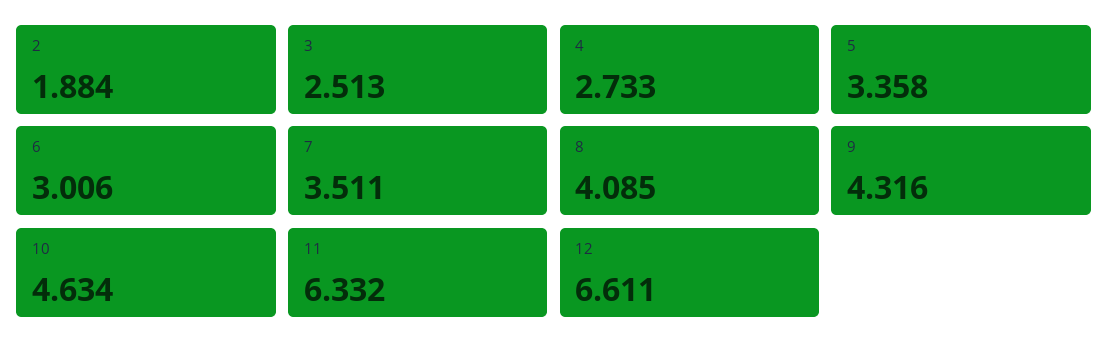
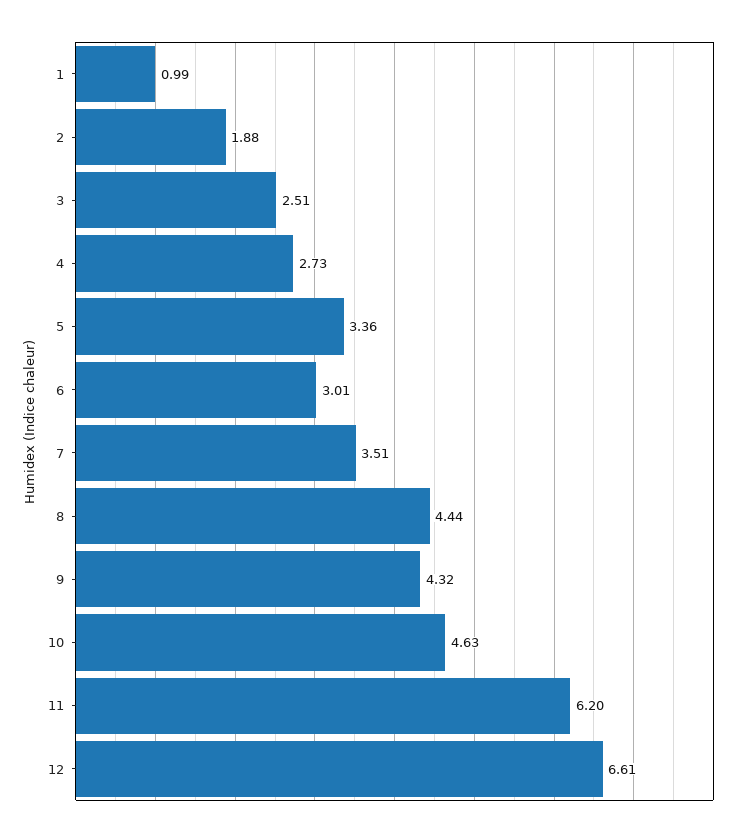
  {
    "2": 1.884,
    "3": 2.513,
    "4": 2.733,
    "5": 3.358,
    "6": 3.006,
    "7": 3.511,
-   "8": 4.085,
+   "8": 4.44,
    "9": 4.316,
    "10": 4.634,
-   "11": 6.332,
+   "11": 6.2,
-   "12": 6.611
+   "12": 6.611,
+   "1": 0.99
  }

